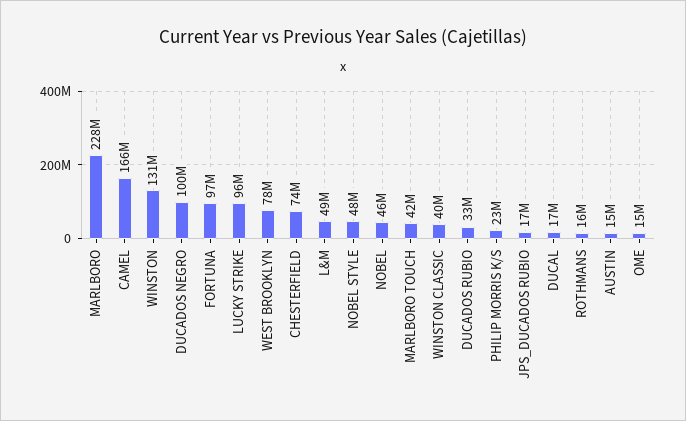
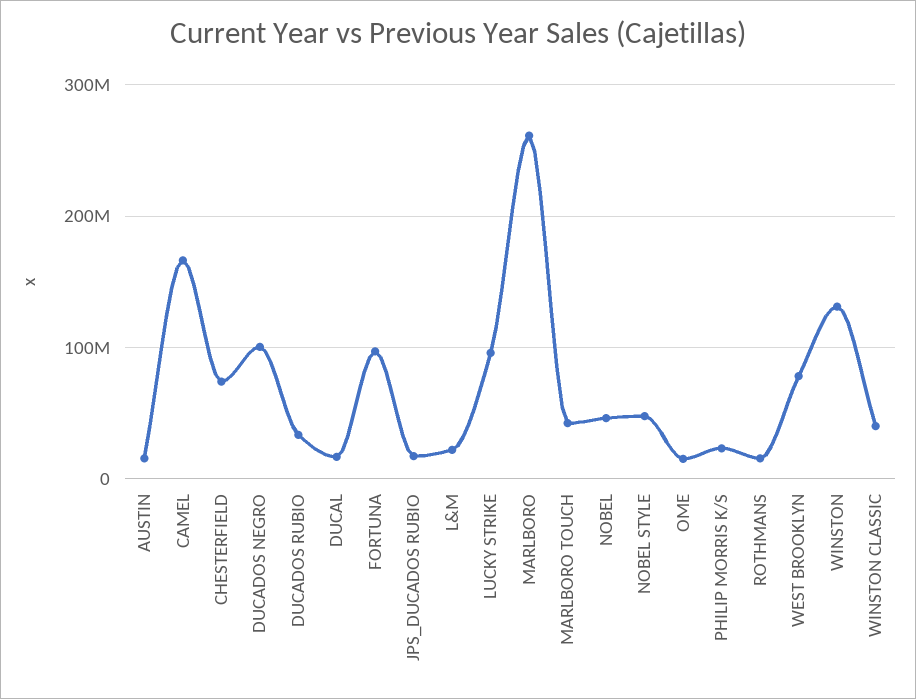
  {
-   "MARLBORO": 228000000,
+   "MARLBORO": 260000000,
    "CAMEL": 166000000,
    "WINSTON": 131000000,
    "DUCADOS NEGRO": 100000000,
    "FORTUNA": 97000000,
    "LUCKY STRIKE": 96000000,
    "WEST BROOKLYN": 78000000,
    "CHESTERFIELD": 74000000,
-   "L&M": 49000000,
+   "L&M": 20000000,
    "NOBEL STYLE": 48000000,
    "NOBEL": 46000000,
    "MARLBORO TOUCH": 42000000,
    "WINSTON CLASSIC": 40000000,
    "DUCADOS RUBIO": 33000000,
    "PHILIP MORRIS K/S": 23000000,
    "JPS_DUCADOS RUBIO": 17000000,
    "DUCAL": 17000000,
    "ROTHMANS": 16000000,
    "AUSTIN": 15000000,
    "OME": 15000000
  }

